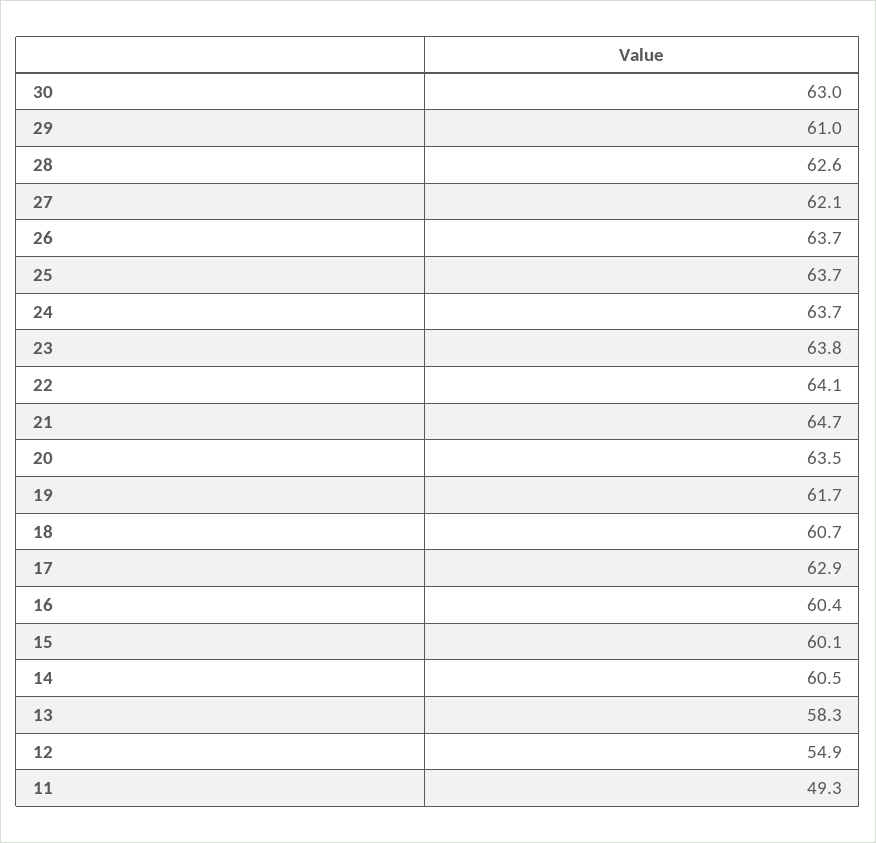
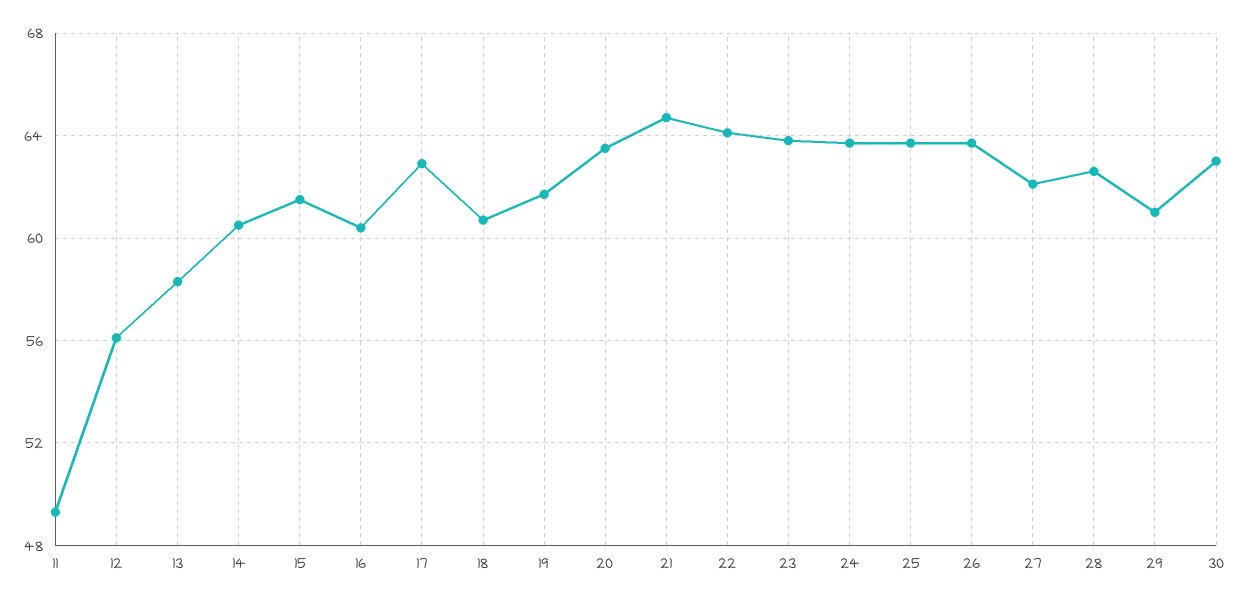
  {
    "30": 63,
    "29": 61,
    "28": 62.6,
    "27": 62.1,
    "26": 63.7,
    "25": 63.7,
    "24": 63.7,
    "23": 63.8,
    "22": 64.1,
    "21": 64.7,
    "20": 63.5,
    "19": 61.7,
    "18": 60.7,
    "17": 62.9,
    "16": 60.4,
-   "15": 60.1,
+   "15": 61.5,
    "14": 60.5,
    "13": 58.3,
-   "12": 54.9,
+   "12": 56,
    "11": 49.3
  }

